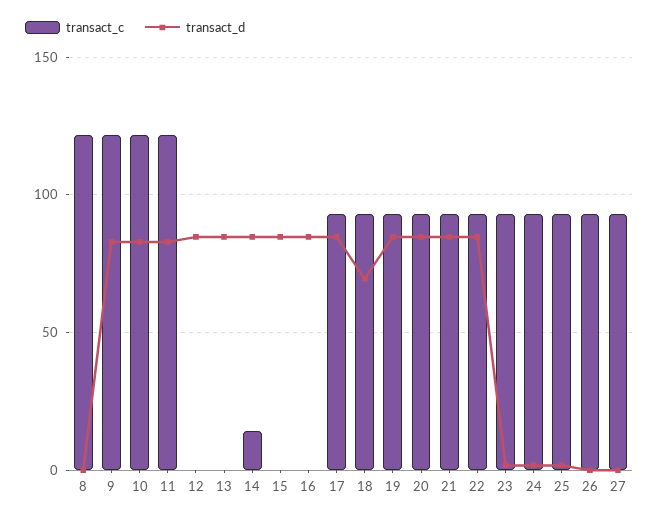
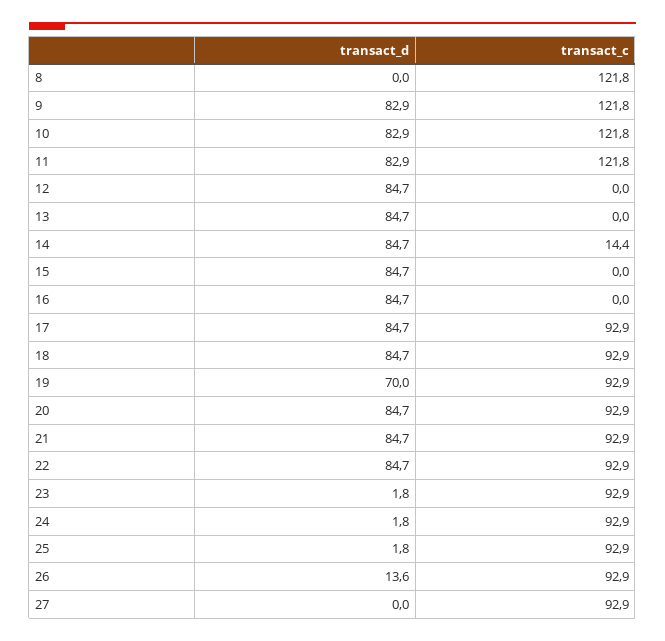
  {
    "transact_c": {
      "8": 121.8,
      "9": 121.8,
      "10": 121.8,
      "11": 121.8,
      "12": 0,
      "13": 0,
      "14": 14.4,
      "15": 0,
      "16": 0,
      "17": 92.9,
      "18": 92.9,
      "19": 92.9,
      "20": 92.9,
      "21": 92.9,
      "22": 92.9,
      "23": 92.9,
      "24": 92.9,
      "25": 92.9,
      "26": 92.9,
      "27": 92.9
    },
    "transact_d": {
      "8": 0,
      "9": 82.9,
      "10": 82.9,
      "11": 82.9,
      "12": 84.7,
      "13": 84.7,
      "14": 84.7,
      "15": 84.7,
      "16": 84.7,
      "17": 84.7,
-     "18": 70,
+     "18": 84.7,
-     "19": 85,
+     "19": 70,
      "20": 84.7,
      "21": 84.7,
      "22": 84.7,
      "23": 1.8,
      "24": 1.8,
      "25": 1.8,
-     "26": 0,
+     "26": 13.6,
      "27": 0
    }
  }

